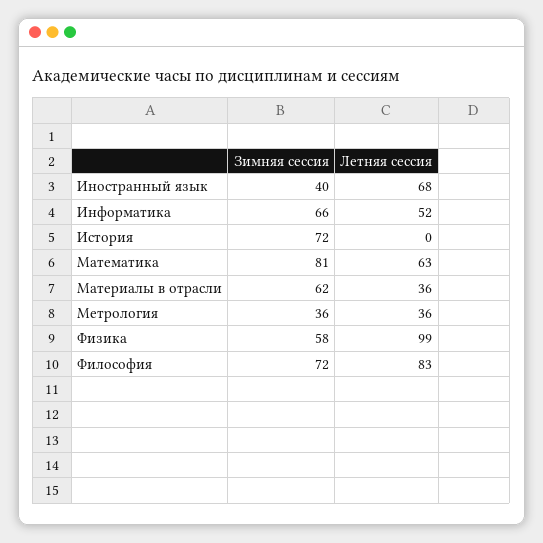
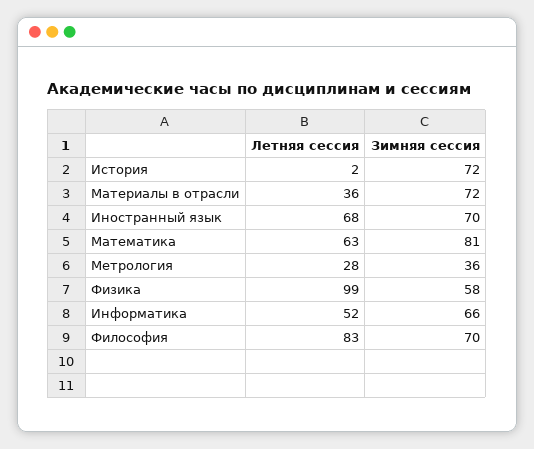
  {
    "Зимняя сессия": {
-     "Иностранный язык": 40,
+     "Иностранный язык": 70,
      "Информатика": 66,
      "История": 72,
      "Математика": 81,
-     "Материалы в отрасли": 62,
+     "Материалы в отрасли": 72,
      "Метрология": 36,
      "Физика": 58,
-     "Философия": 72
+     "Философия": 70
    },
    "Летняя сессия": {
      "Иностранный язык": 68,
      "Информатика": 52,
-     "История": 0,
+     "История": 2,
      "Математика": 63,
      "Материалы в отрасли": 36,
-     "Метрология": 36,
+     "Метрология": 28,
      "Физика": 99,
      "Философия": 83
    }
  }

